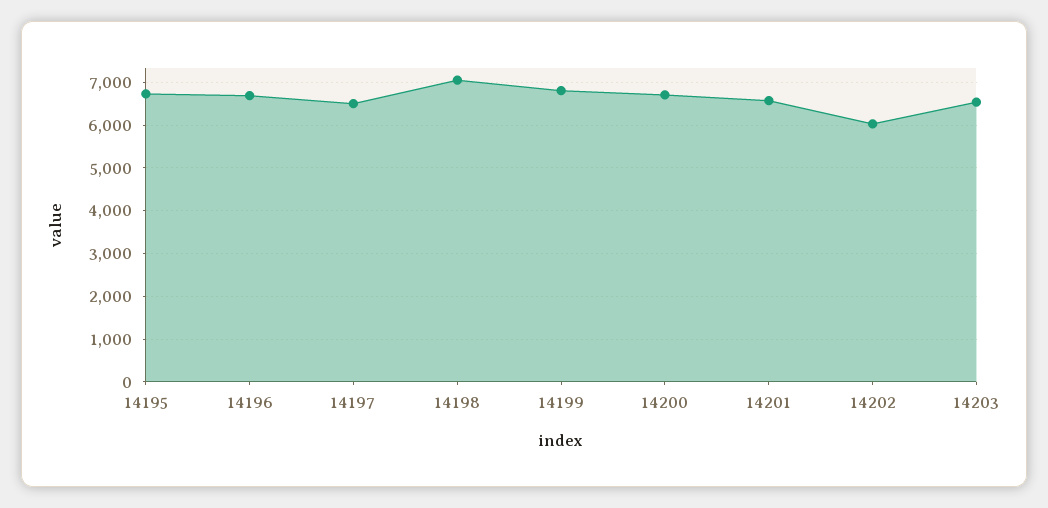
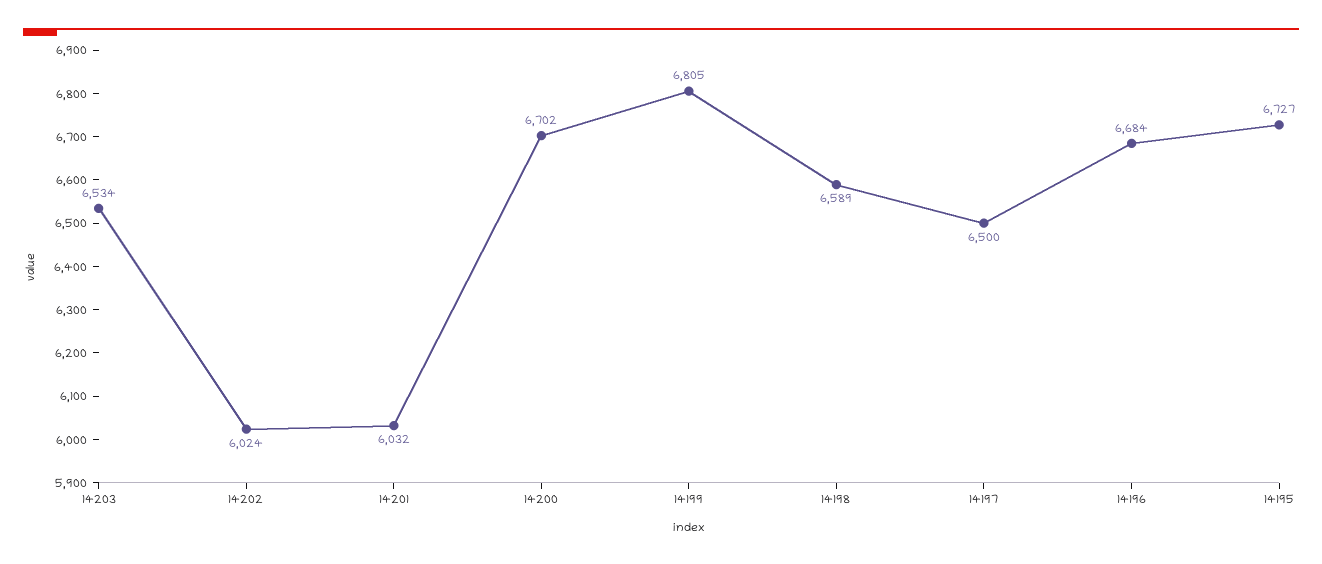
  {
    "14195": 6727,
    "14196": 6684,
    "14197": 6500,
-   "14198": 7000,
+   "14198": 6589,
    "14199": 6805,
    "14200": 6702,
-   "14201": 6600,
+   "14201": 6032,
    "14202": 6024,
    "14203": 6534
  }

